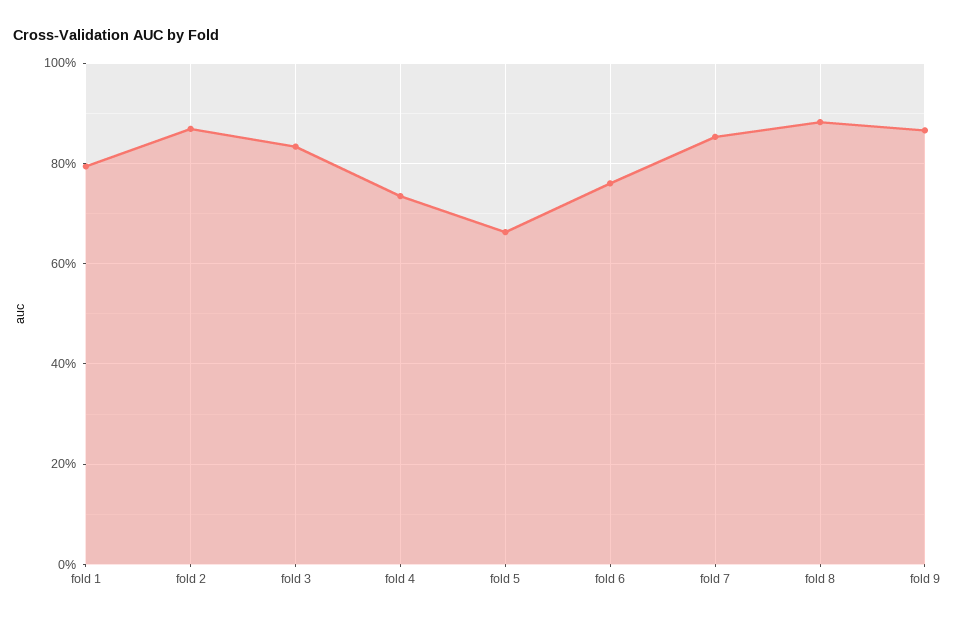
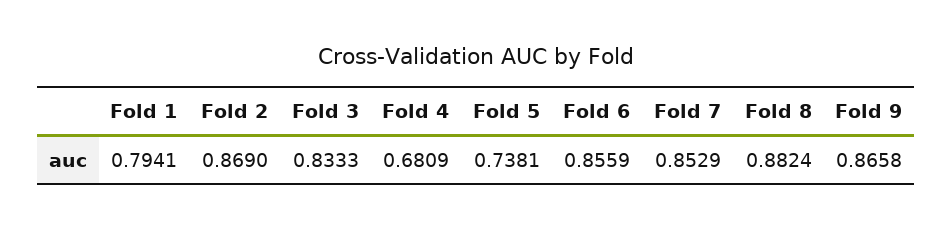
  {
    "fold 1": 0.7941,
    "fold 2": 0.869,
    "fold 3": 0.8333,
-   "fold 4": 0.74,
+   "fold 4": 0.6809,
-   "fold 5": 0.66,
+   "fold 5": 0.7381,
-   "fold 6": 0.76,
+   "fold 6": 0.8559,
    "fold 7": 0.8529,
    "fold 8": 0.8824,
    "fold 9": 0.8658
  }

